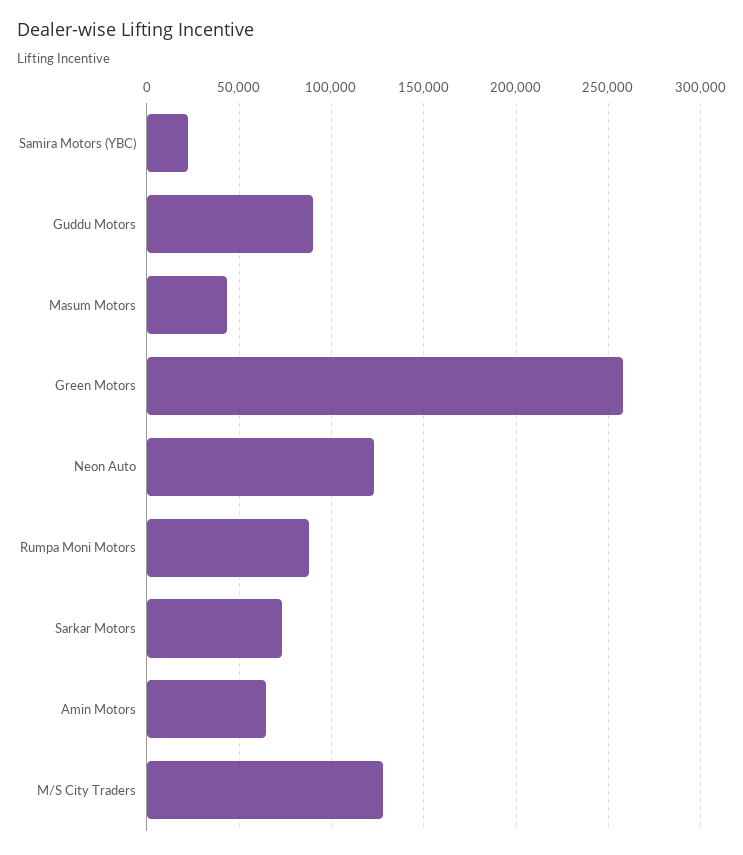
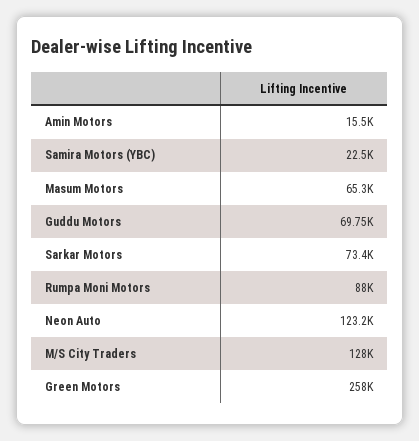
  {
    "Samira Motors (YBC)": 22500,
-   "Guddu Motors": 90000,
+   "Guddu Motors": 69750,
-   "Masum Motors": 45000,
+   "Masum Motors": 65300,
    "Green Motors": 258000,
    "Neon Auto": 123200,
    "Rumpa Moni Motors": 88000,
    "Sarkar Motors": 73400,
-   "Amin Motors": 65000,
+   "Amin Motors": 15500,
    "M/S City Traders": 128000
  }

